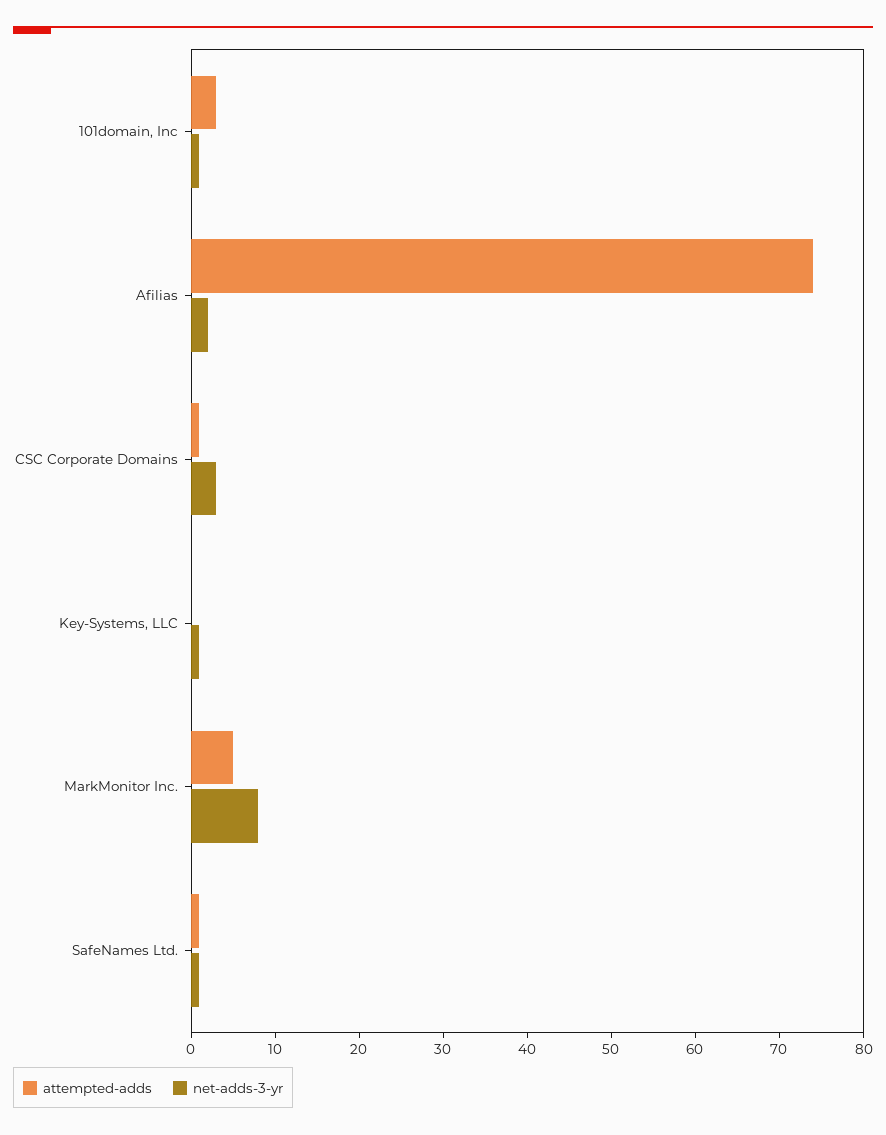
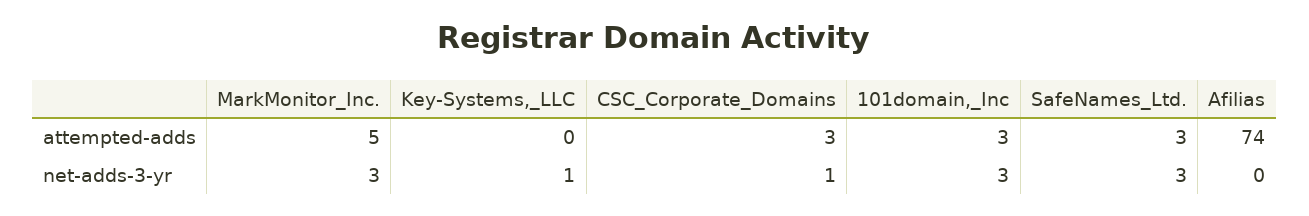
  {
    "attempted-adds": {
      "101domain, Inc": 3,
      "Afilias": 74,
-     "CSC Corporate Domains": 1,
+     "CSC Corporate Domains": 3,
      "Key-Systems, LLC": 0,
      "MarkMonitor Inc.": 5,
-     "SafeNames Ltd.": 1
+     "SafeNames Ltd.": 3
    },
    "net-adds-3-yr": {
-     "101domain, Inc": 1,
+     "101domain, Inc": 3,
-     "Afilias": 2,
+     "Afilias": 0,
-     "CSC Corporate Domains": 3,
+     "CSC Corporate Domains": 1,
      "Key-Systems, LLC": 1,
-     "MarkMonitor Inc.": 8,
+     "MarkMonitor Inc.": 3,
-     "SafeNames Ltd.": 1
+     "SafeNames Ltd.": 3
    }
  }

